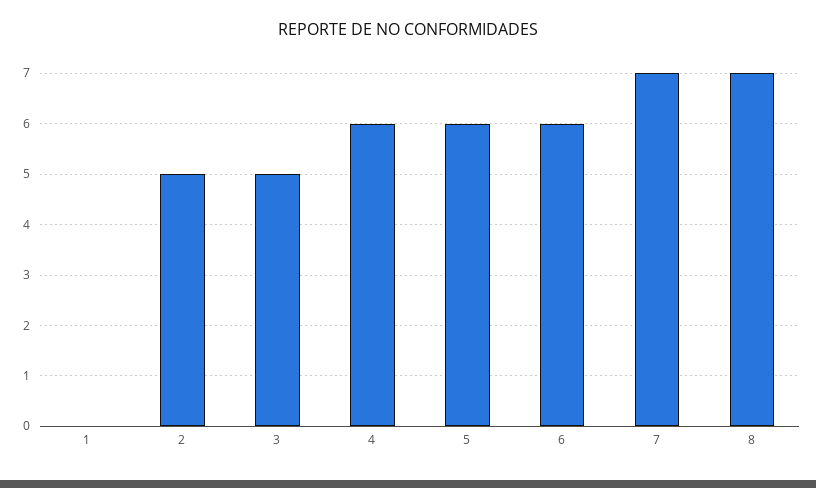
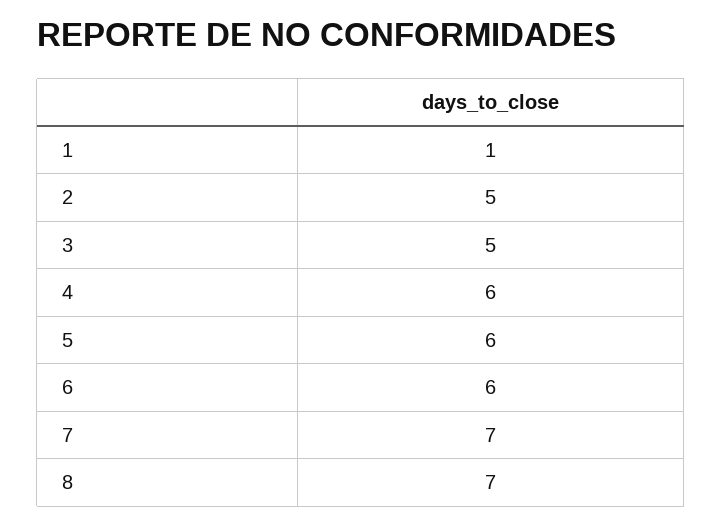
  {
-   "1": 0,
+   "1": 1,
    "2": 5,
    "3": 5,
    "4": 6,
    "5": 6,
    "6": 6,
    "7": 7,
    "8": 7
  }

